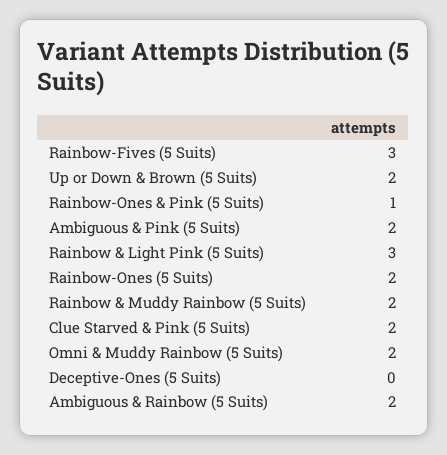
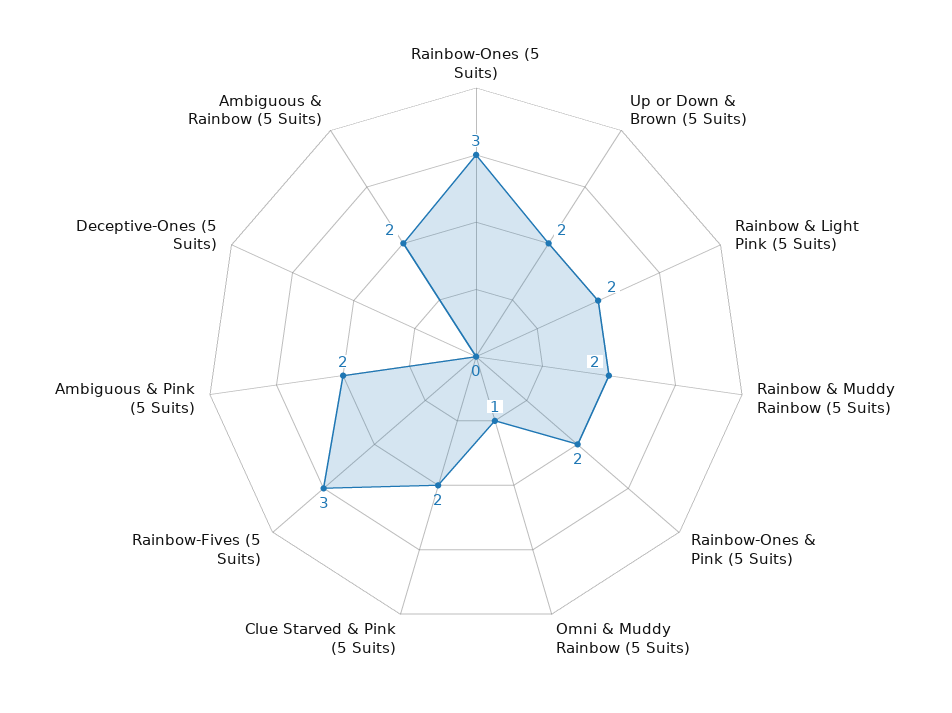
  {
    "Rainbow-Fives (5 Suits)": 3,
    "Up or Down & Brown (5 Suits)": 2,
-   "Rainbow-Ones & Pink (5 Suits)": 1,
+   "Rainbow-Ones & Pink (5 Suits)": 2,
    "Ambiguous & Pink (5 Suits)": 2,
-   "Rainbow & Light Pink (5 Suits)": 3,
+   "Rainbow & Light Pink (5 Suits)": 2,
-   "Rainbow-Ones (5 Suits)": 2,
+   "Rainbow-Ones (5 Suits)": 3,
    "Rainbow & Muddy Rainbow (5 Suits)": 2,
    "Clue Starved & Pink (5 Suits)": 2,
-   "Omni & Muddy Rainbow (5 Suits)": 2,
+   "Omni & Muddy Rainbow (5 Suits)": 1,
    "Deceptive-Ones (5 Suits)": 0,
    "Ambiguous & Rainbow (5 Suits)": 2
  }

